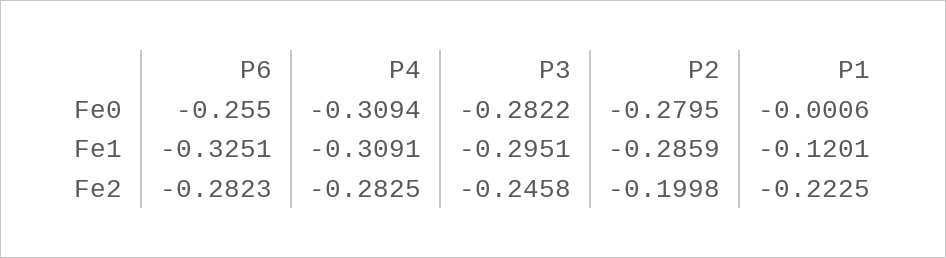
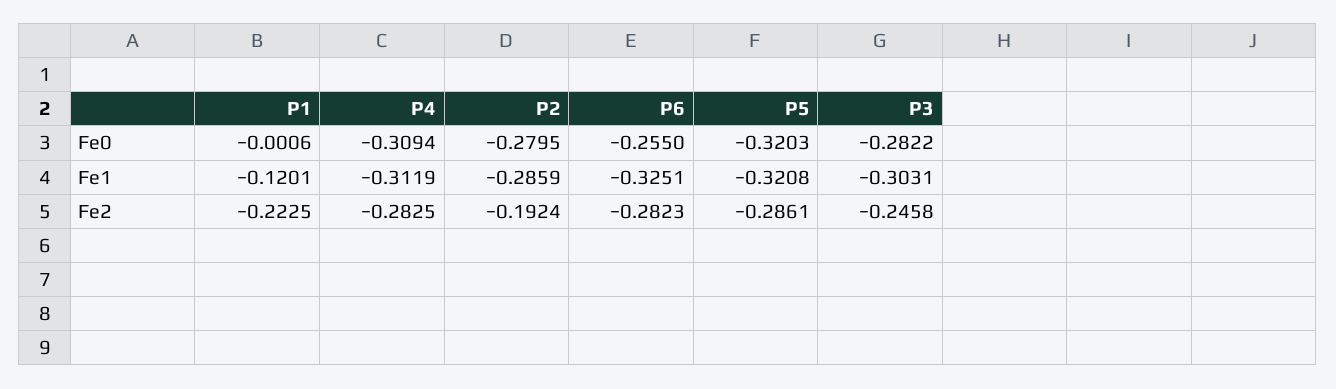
  {
    "P6": {
      "Fe0": -0.255,
      "Fe1": -0.3251,
      "Fe2": -0.2823
    },
    "P4": {
      "Fe0": -0.3094,
-     "Fe1": -0.3091,
+     "Fe1": -0.3119,
      "Fe2": -0.2825
    },
    "P3": {
      "Fe0": -0.2822,
-     "Fe1": -0.2951,
+     "Fe1": -0.3031,
      "Fe2": -0.2458
    },
    "P2": {
      "Fe0": -0.2795,
      "Fe1": -0.2859,
-     "Fe2": -0.1998
+     "Fe2": -0.1924
    },
    "P1": {
      "Fe0": -0.0006,
      "Fe1": -0.1201,
      "Fe2": -0.2225
-   }
+   },
+   "P5": {
+     "Fe0": -0.3203,
+     "Fe1": -0.3208,
+     "Fe2": -0.2861
+   }
  }

